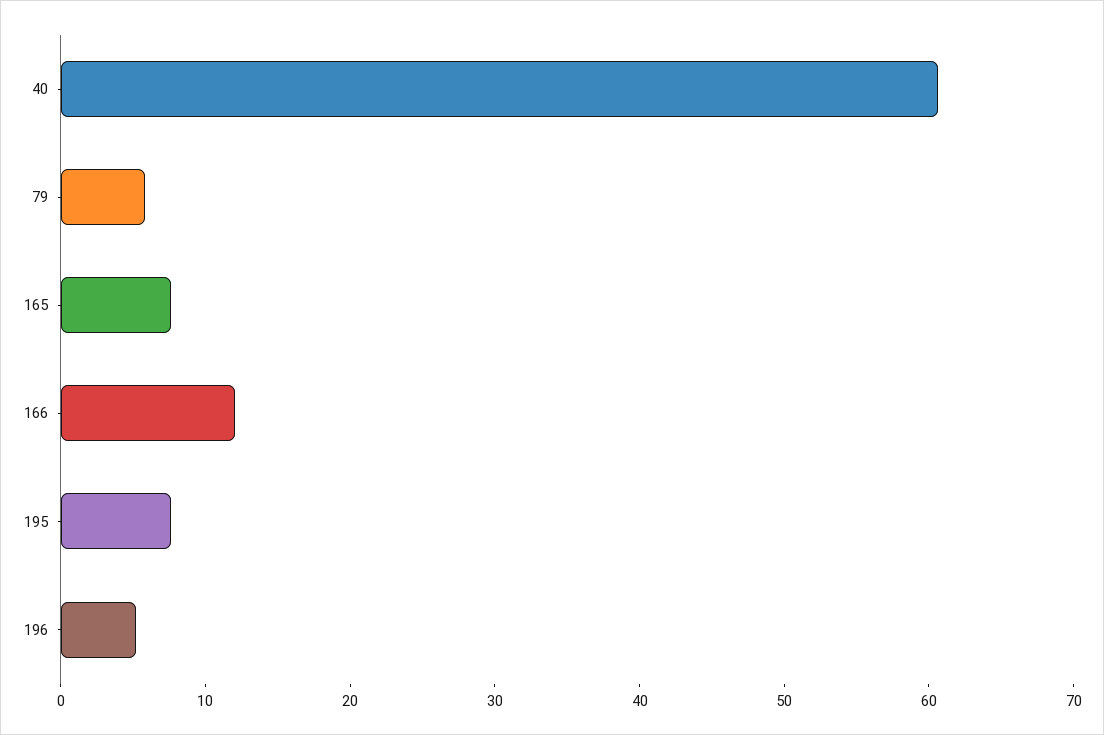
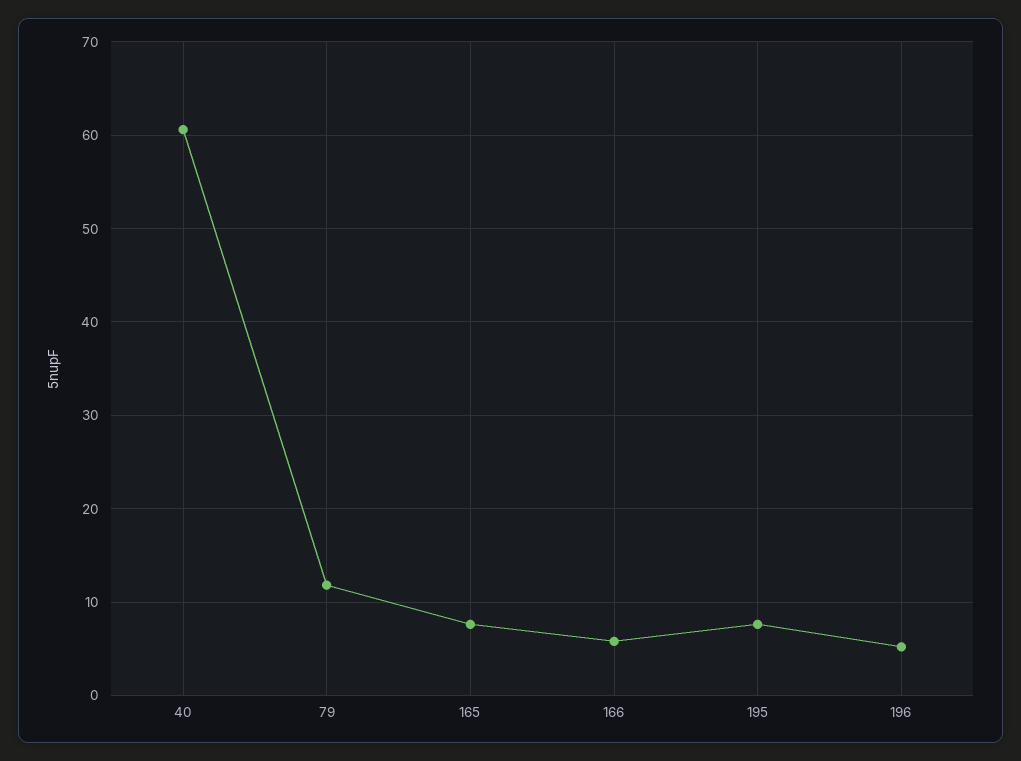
  {
    "40": 61,
-   "79": 6,
+   "79": 12,
    "165": 8,
-   "166": 12,
+   "166": 6,
    "195": 8,
    "196": 5
  }

